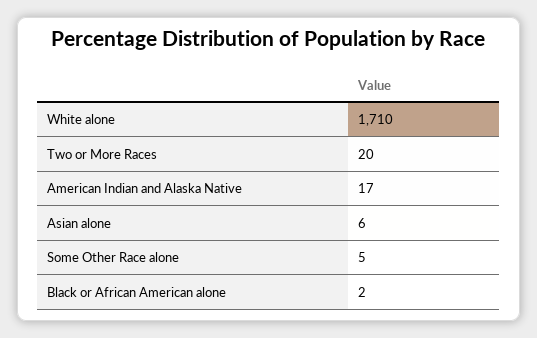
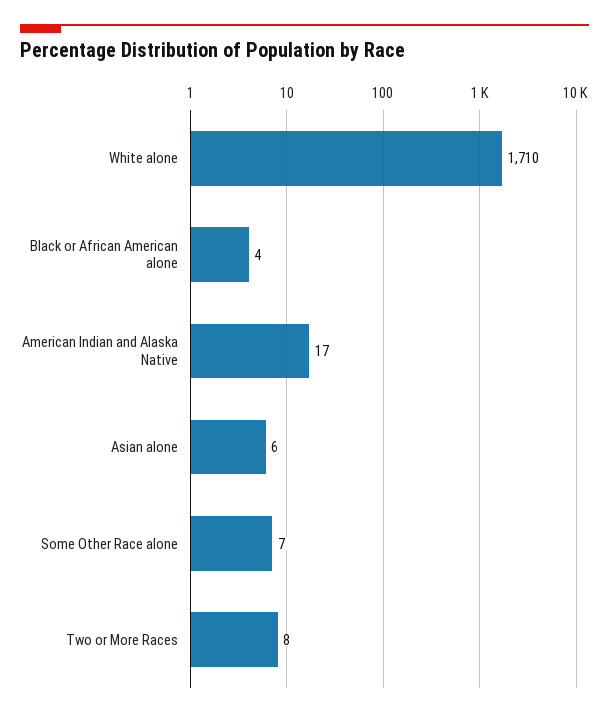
  {
    "White alone": 1710,
-   "Two or More Races": 20,
+   "Two or More Races": 8,
    "American Indian and Alaska Native": 17,
    "Asian alone": 6,
-   "Some Other Race alone": 5,
+   "Some Other Race alone": 7,
-   "Black or African American alone": 2
+   "Black or African American alone": 4
  }

